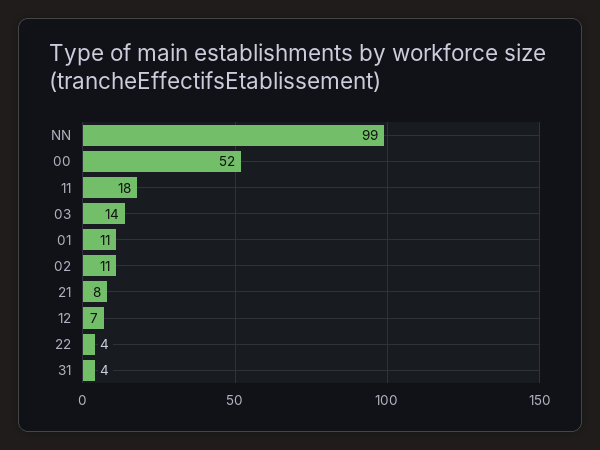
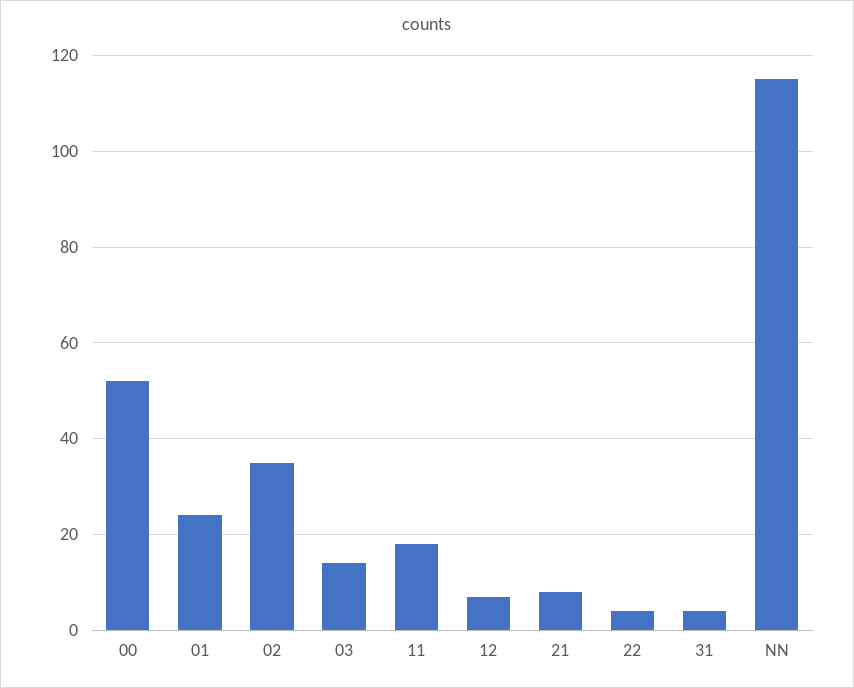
  {
-   "NN": 99,
+   "NN": 115,
    "00": 52,
    "11": 18,
    "03": 14,
-   "01": 11,
+   "01": 25,
-   "02": 11,
+   "02": 35,
    "21": 8,
    "12": 7,
    "22": 4,
    "31": 4
  }

